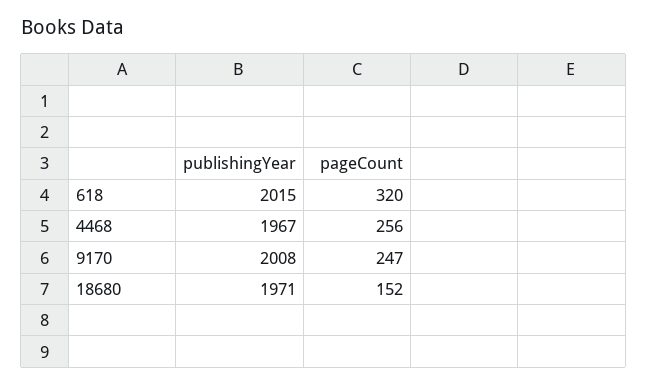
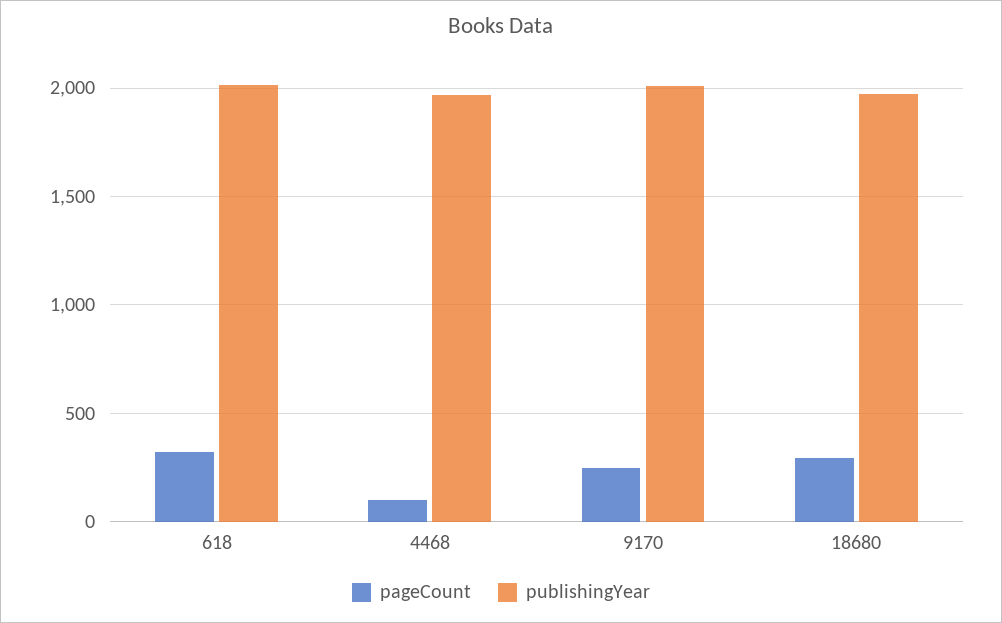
  {
    "publishingYear": {
      "618": 2015,
      "4468": 1967,
      "9170": 2008,
      "18680": 1971
    },
    "pageCount": {
      "618": 320,
-     "4468": 256,
+     "4468": 100,
      "9170": 247,
-     "18680": 152
+     "18680": 300
    }
  }

